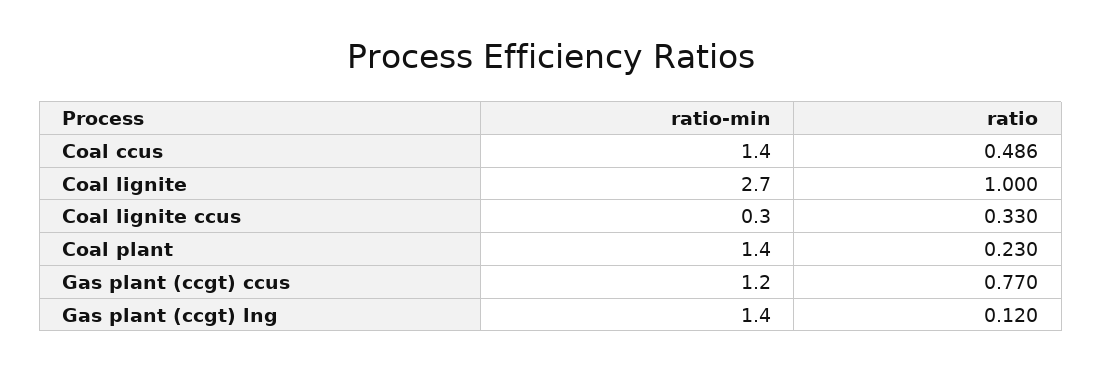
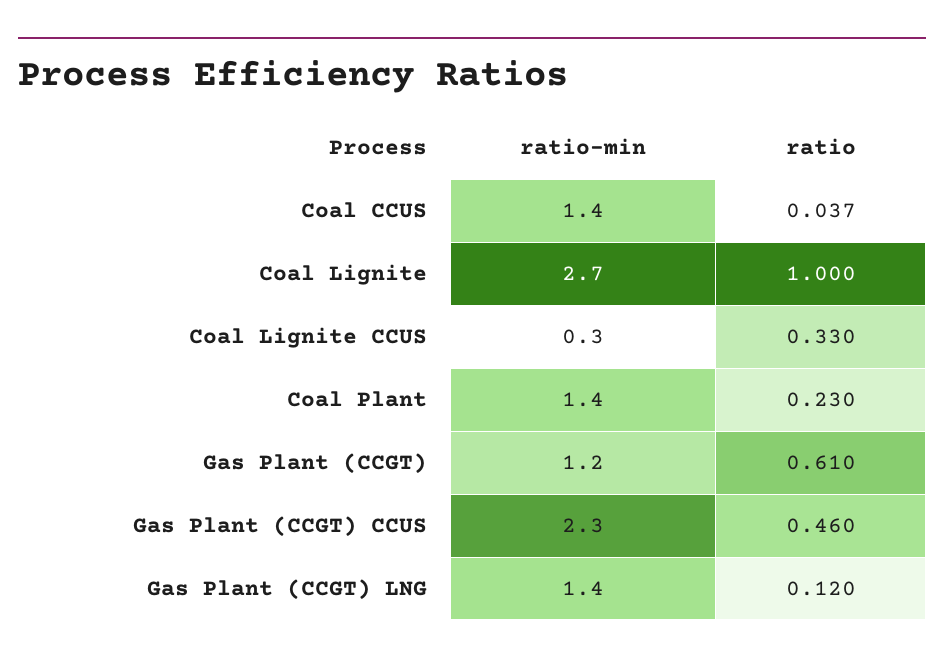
  {
    "ratio-min": {
      "Coal ccus": 1.4,
      "Coal lignite": 2.7,
      "Coal lignite ccus": 0.3,
      "Coal plant": 1.4,
-     "Gas plant (ccgt) ccus": 1.2,
+     "Gas plant (ccgt) ccus": 2.3,
-     "Gas plant (ccgt) lng": 1.4
+     "Gas plant (ccgt) lng": 1.4,
+     "Gas Plant (CCGT)": 1.2
    },
    "ratio": {
-     "Coal ccus": 0.486,
+     "Coal ccus": 0.037,
      "Coal lignite": 1,
      "Coal lignite ccus": 0.33,
      "Coal plant": 0.23,
-     "Gas plant (ccgt) ccus": 0.77,
+     "Gas plant (ccgt) ccus": 0.46,
-     "Gas plant (ccgt) lng": 0.12
+     "Gas plant (ccgt) lng": 0.12,
+     "Gas Plant (CCGT)": 0.61
    }
  }

